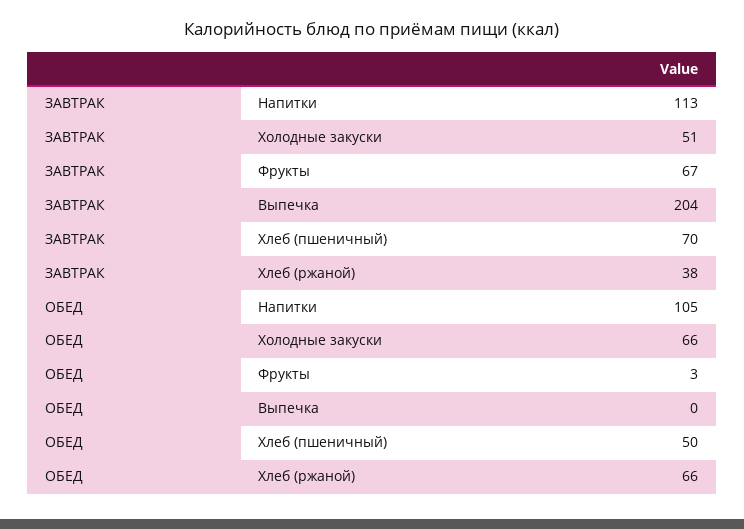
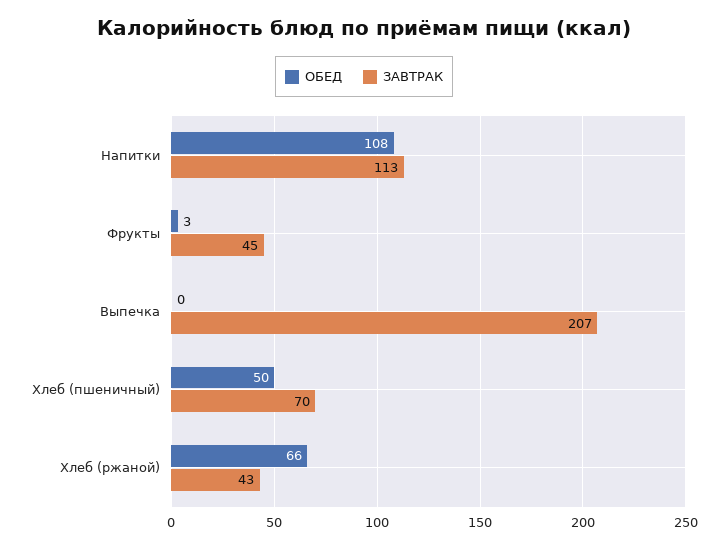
  {
    "ЗАВТРАК": {
      "Напитки": 113,
-     "Холодные закуски": 51,
-     "Фрукты": 67,
+     "Фрукты": 45,
-     "Выпечка": 204,
+     "Выпечка": 207,
      "Хлеб (пшеничный)": 70,
-     "Хлеб (ржаной)": 38
+     "Хлеб (ржаной)": 43
    },
    "ОБЕД": {
-     "Напитки": 105,
+     "Напитки": 108,
-     "Холодные закуски": 66,
      "Фрукты": 3,
      "Выпечка": 0,
      "Хлеб (пшеничный)": 50,
      "Хлеб (ржаной)": 66
    }
  }

